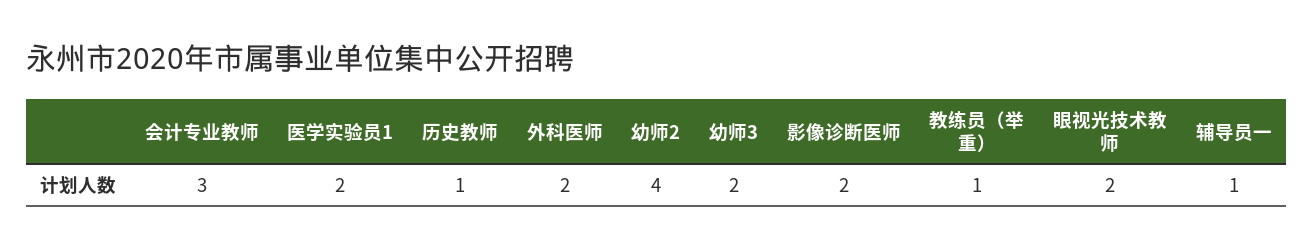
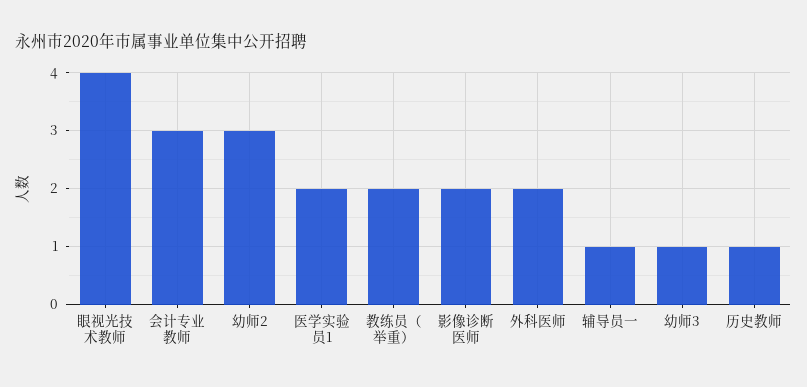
  {
    "会计专业教师": 3,
    "医学实验员1": 2,
    "历史教师": 1,
    "外科医师": 2,
-   "幼师2": 4,
+   "幼师2": 3,
-   "幼师3": 2,
+   "幼师3": 1,
    "影像诊断医师": 2,
-   "教练员（举重）": 1,
+   "教练员（举重）": 2,
-   "眼视光技术教师": 2,
+   "眼视光技术教师": 4,
    "辅导员一": 1
  }

